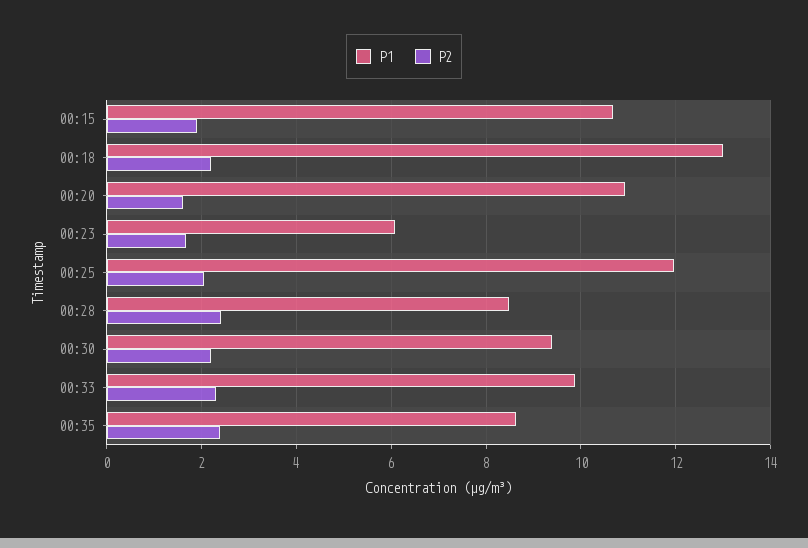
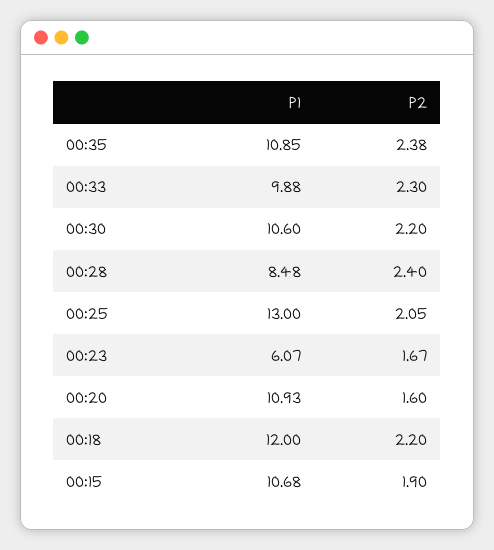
  {
    "P1": {
      "00:15": 10.68,
-     "00:18": 13,
+     "00:18": 12,
      "00:20": 10.93,
      "00:23": 6.07,
-     "00:25": 12,
+     "00:25": 13,
      "00:28": 8.48,
-     "00:30": 9.4,
+     "00:30": 10.6,
      "00:33": 9.88,
-     "00:35": 8.6
+     "00:35": 10.85
    },
    "P2": {
      "00:15": 1.9,
      "00:18": 2.2,
      "00:20": 1.6,
      "00:23": 1.67,
      "00:25": 2.05,
      "00:28": 2.4,
      "00:30": 2.2,
      "00:33": 2.3,
      "00:35": 2.38
    }
  }

